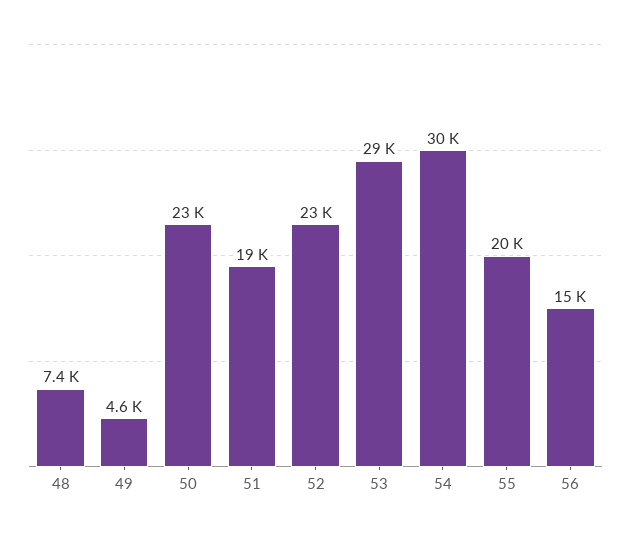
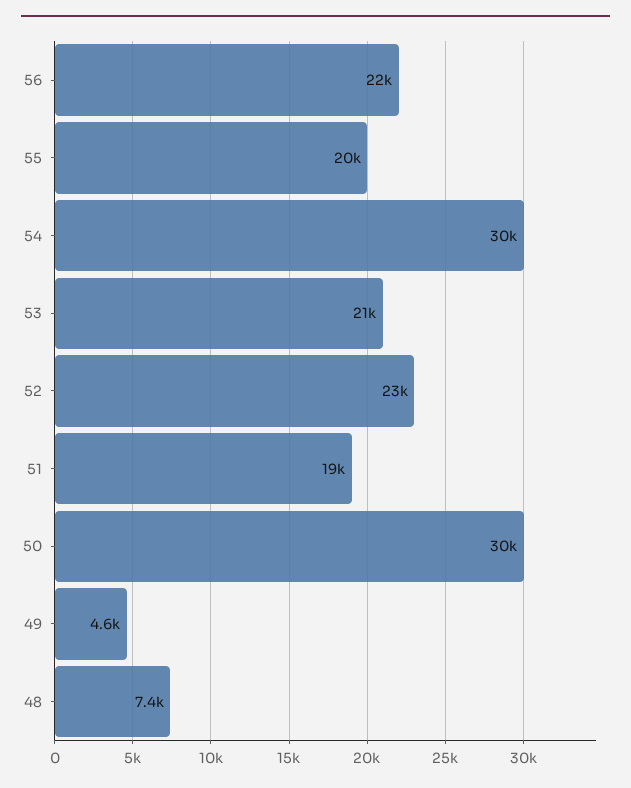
  {
    "48": 7400,
    "49": 4600,
-   "50": 23000,
+   "50": 30000,
    "51": 19000,
    "52": 23000,
-   "53": 29000,
+   "53": 21000,
    "54": 30000,
    "55": 20000,
-   "56": 15000
+   "56": 22000
  }

